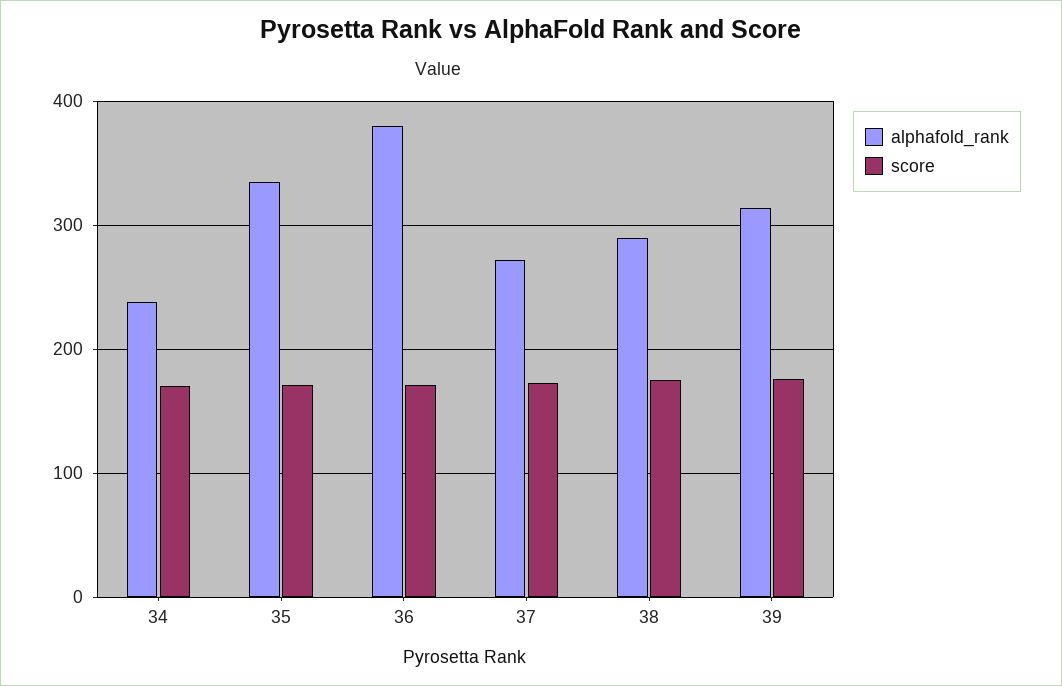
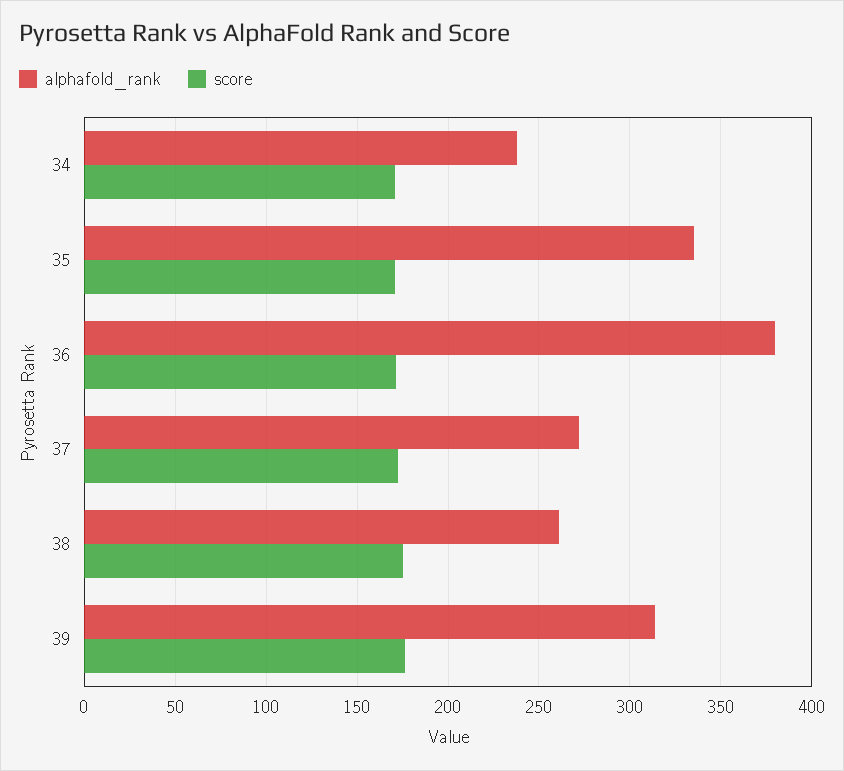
  {
    "alphafold_rank": {
      "34": 240,
      "35": 335,
      "36": 380,
      "37": 270,
-     "38": 290,
+     "38": 260,
      "39": 315
    },
    "score": {
      "34": 170,
      "35": 170,
      "36": 170,
      "37": 175,
      "38": 175,
      "39": 175
    }
  }

